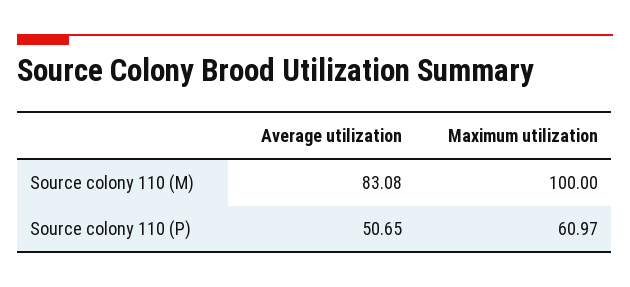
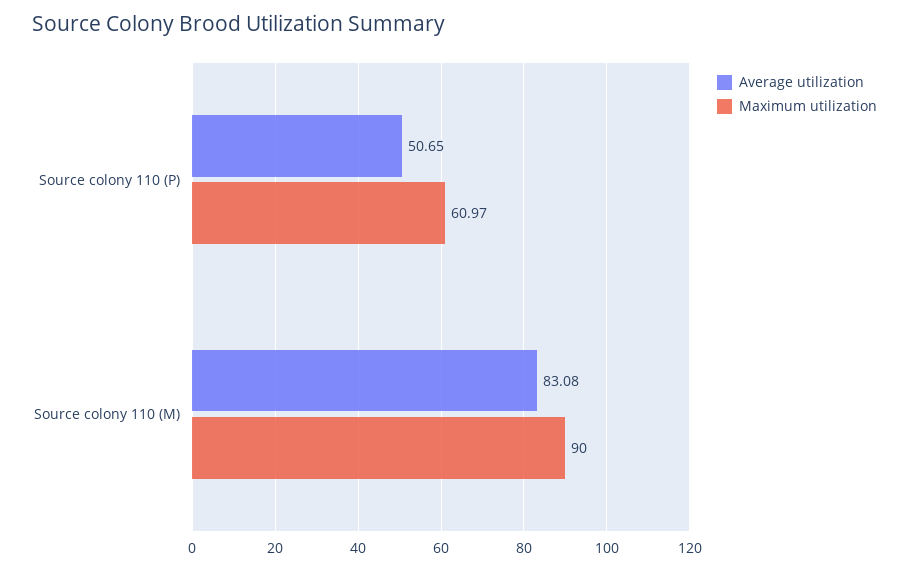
  {
    "Average utilization": {
      "Source colony 110 (M)": 83.08,
      "Source colony 110 (P)": 50.65
    },
    "Maximum utilization": {
-     "Source colony 110 (M)": 100,
+     "Source colony 110 (M)": 90,
      "Source colony 110 (P)": 60.97
    }
  }

